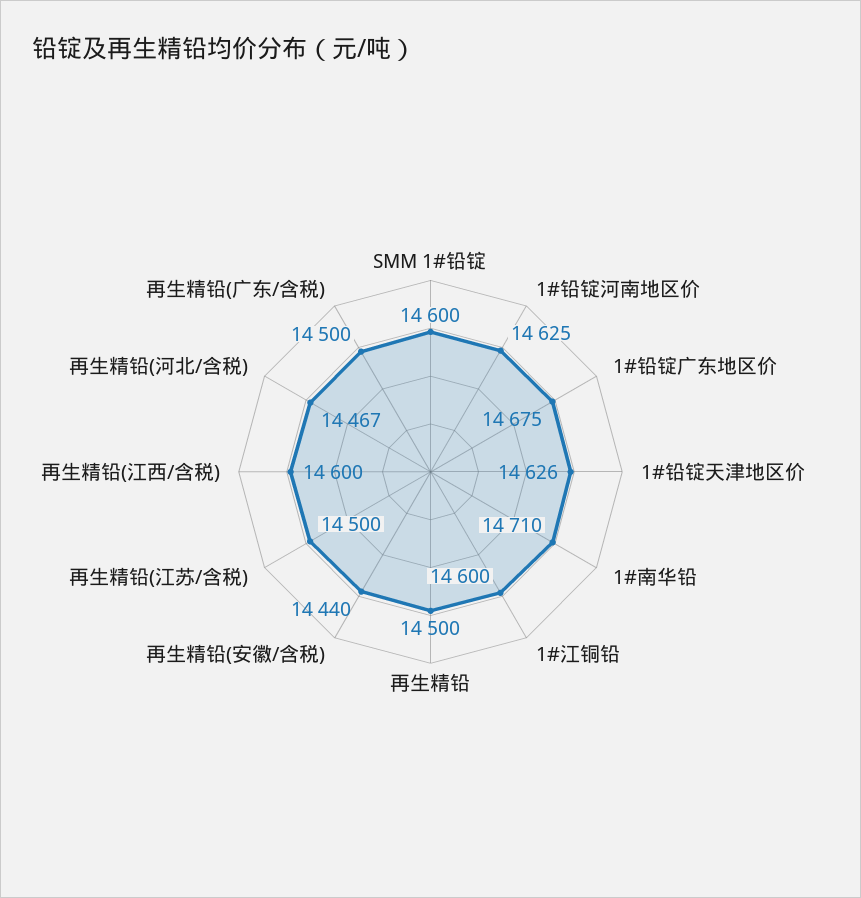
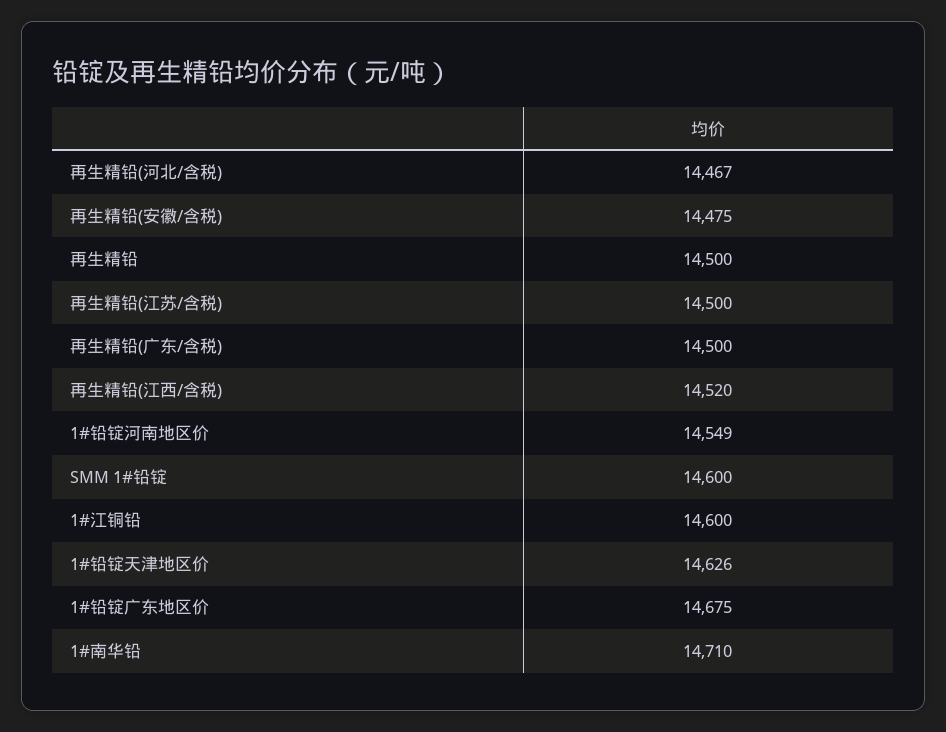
  {
    "SMM 1#铅锭": 14600,
-   "1#铅锭河南地区价": 14625,
+   "1#铅锭河南地区价": 14549,
    "1#铅锭广东地区价": 14675,
    "1#铅锭天津地区价": 14626,
    "1#南华铅": 14710,
    "1#江铜铅": 14600,
    "再生精铅": 14500,
-   "再生精铅(安徽/含税)": 14440,
+   "再生精铅(安徽/含税)": 14475,
    "再生精铅(江苏/含税)": 14500,
-   "再生精铅(江西/含税)": 14600,
+   "再生精铅(江西/含税)": 14520,
    "再生精铅(河北/含税)": 14467,
    "再生精铅(广东/含税)": 14500
  }

